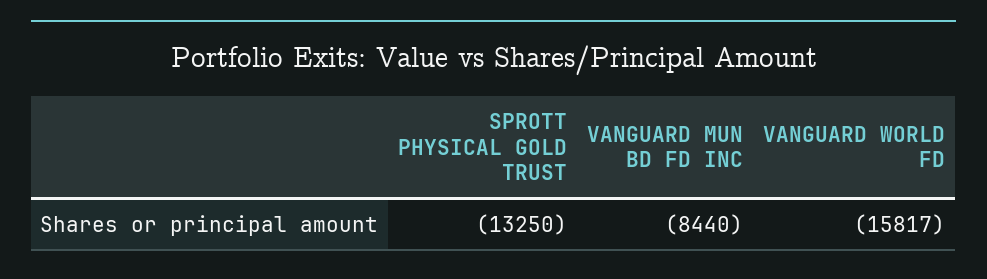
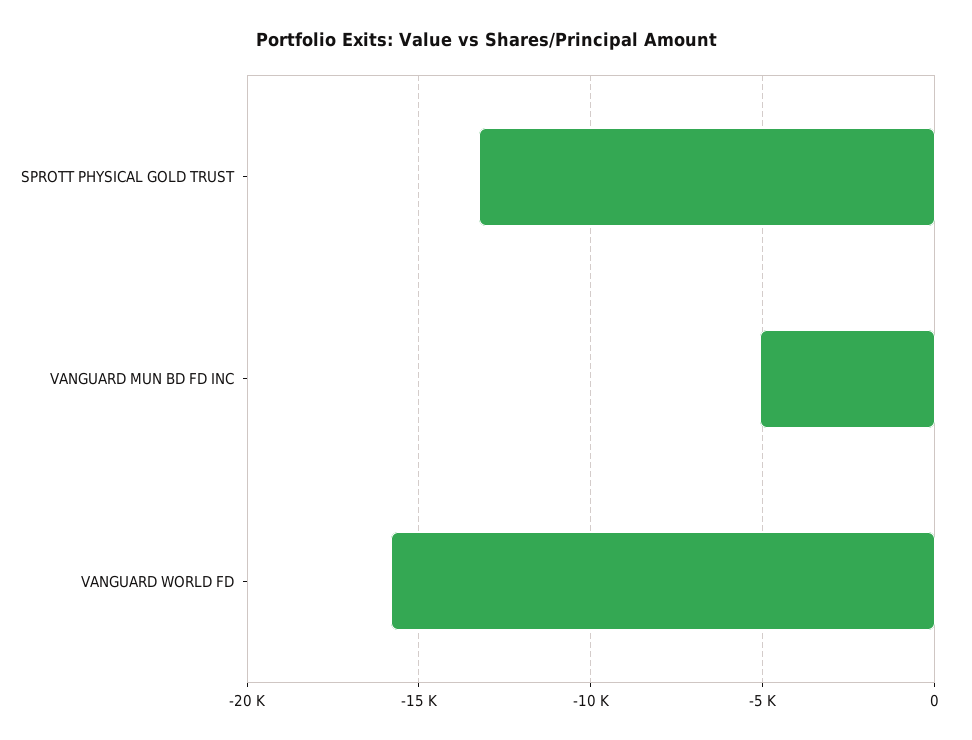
  {
    "SPROTT PHYSICAL GOLD TRUST": -13250,
-   "VANGUARD MUN BD FD INC": -8440,
+   "VANGUARD MUN BD FD INC": -5000,
    "VANGUARD WORLD FD": -15817
  }

